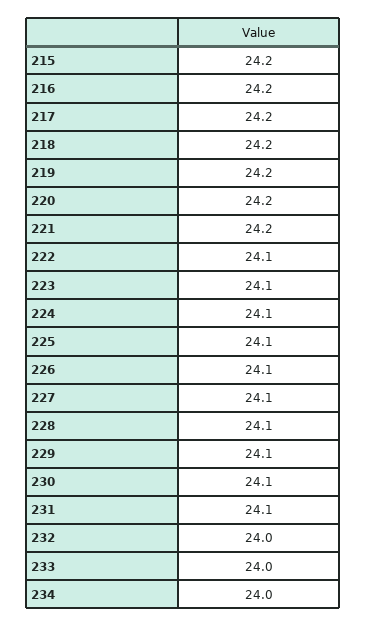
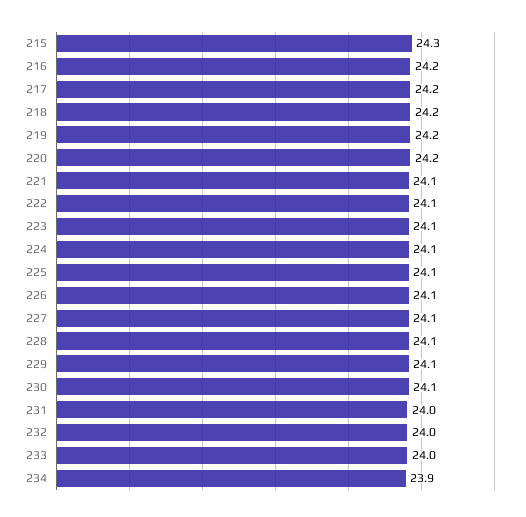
  {
-   "215": 24.2,
+   "215": 24.3,
    "216": 24.2,
    "217": 24.2,
    "218": 24.2,
    "219": 24.2,
    "220": 24.2,
-   "221": 24.2,
+   "221": 24.1,
    "222": 24.1,
    "223": 24.1,
    "224": 24.1,
    "225": 24.1,
    "226": 24.1,
    "227": 24.1,
    "228": 24.1,
    "229": 24.1,
    "230": 24.1,
-   "231": 24.1,
+   "231": 24,
    "232": 24,
    "233": 24,
-   "234": 24
+   "234": 23.9
  }

